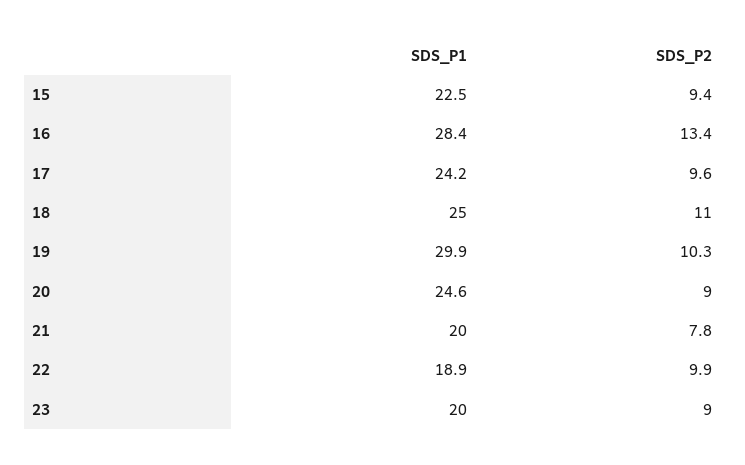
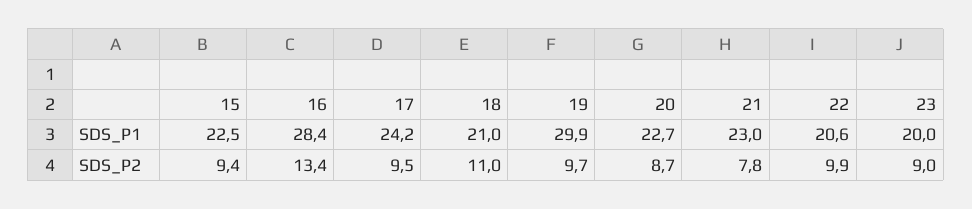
  {
    "SDS_P1": {
      "15": 22.5,
      "16": 28.4,
      "17": 24.2,
-     "18": 25,
+     "18": 21,
      "19": 29.9,
-     "20": 24.6,
+     "20": 22.7,
-     "21": 20,
+     "21": 23,
-     "22": 18.9,
+     "22": 20.6,
      "23": 20
    },
    "SDS_P2": {
      "15": 9.4,
      "16": 13.4,
-     "17": 9.6,
+     "17": 9.5,
      "18": 11,
-     "19": 10.3,
+     "19": 9.7,
-     "20": 9,
+     "20": 8.7,
      "21": 7.8,
      "22": 9.9,
      "23": 9
    }
  }

